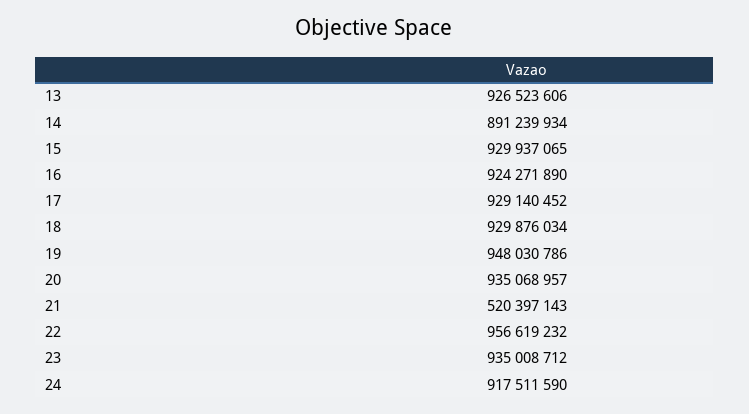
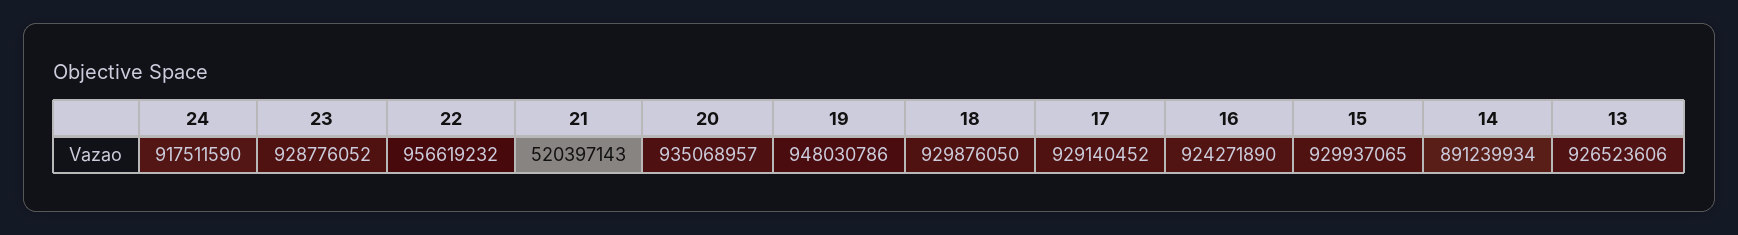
  {
    "13": 926523606,
    "14": 891239934,
    "15": 929937065,
    "16": 924271890,
    "17": 929140452,
-   "18": 929876034,
+   "18": 929876050,
    "19": 948030786,
    "20": 935068957,
    "21": 520397143,
    "22": 956619232,
-   "23": 935008712,
+   "23": 928776052,
    "24": 917511590
  }

